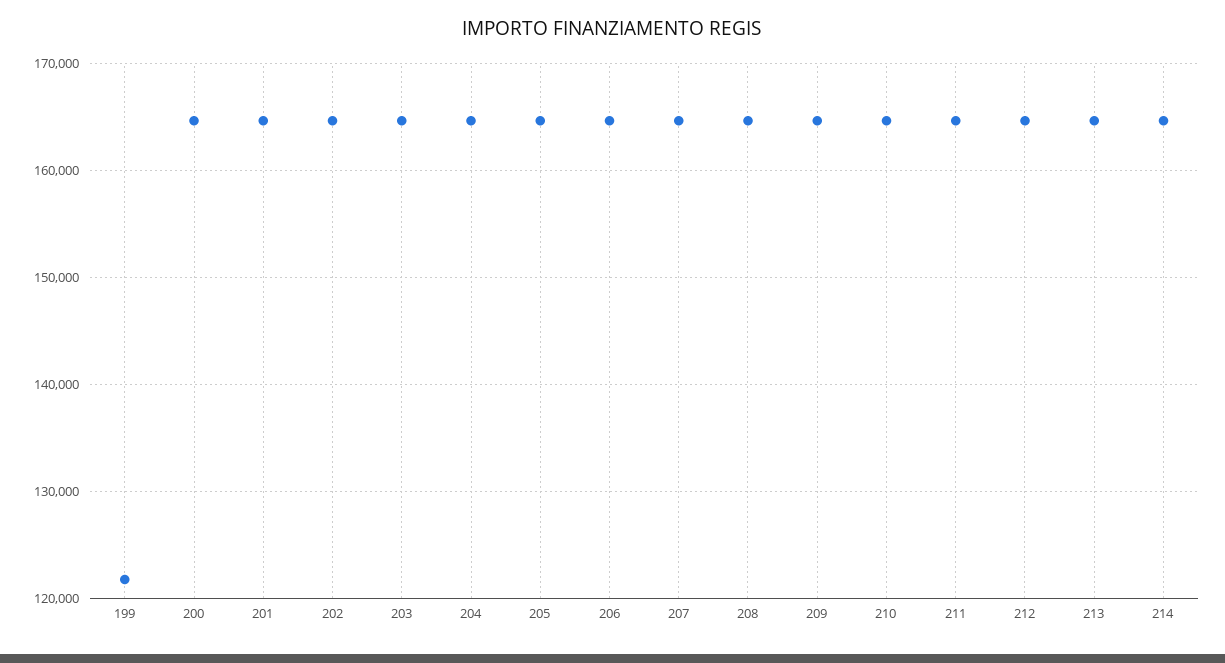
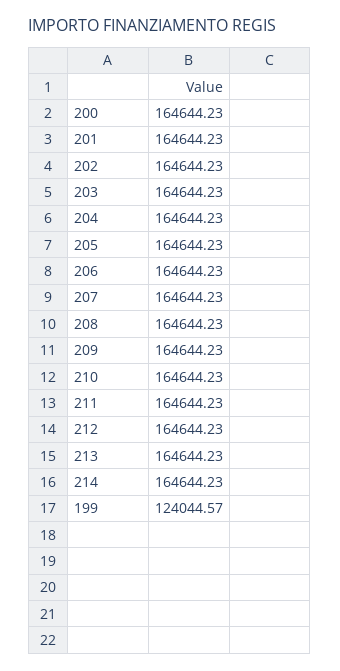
  {
-   "199": 122000,
+   "199": 124044.57,
    "200": 164644.23,
    "201": 164644.23,
    "202": 164644.23,
    "203": 164644.23,
    "204": 164644.23,
    "205": 164644.23,
    "206": 164644.23,
    "207": 164644.23,
    "208": 164644.23,
    "209": 164644.23,
    "210": 164644.23,
    "211": 164644.23,
    "212": 164644.23,
    "213": 164644.23,
    "214": 164644.23
  }

